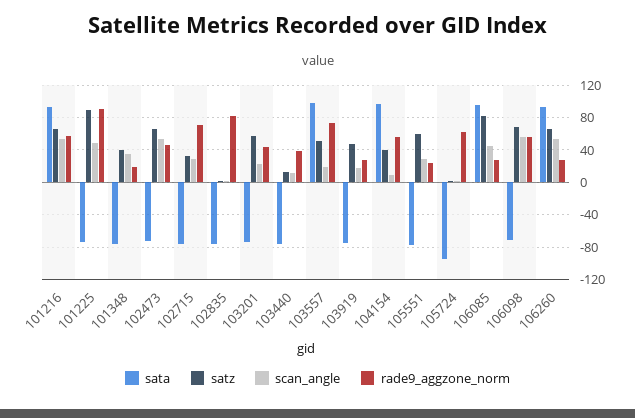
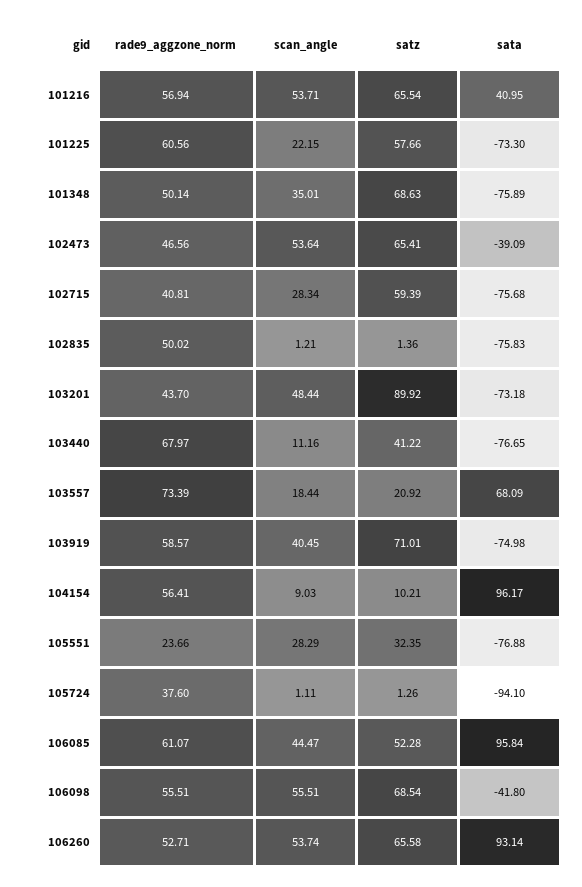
  {
    "sata": {
-     "101216": 90,
+     "101216": 40.95,
      "101225": -73.3,
      "101348": -75.89,
-     "102473": -70,
+     "102473": -39.09,
      "102715": -75.68,
      "102835": -75.83,
      "103201": -73.18,
      "103440": -76.65,
-     "103557": 100,
+     "103557": 68.09,
      "103919": -74.98,
      "104154": 96.17,
      "105551": -76.88,
      "105724": -94.1,
      "106085": 95.84,
-     "106098": -70,
+     "106098": -41.8,
      "106260": 93.14
    },
    "satz": {
      "101216": 65.54,
-     "101225": 90,
+     "101225": 57.66,
-     "101348": 40,
+     "101348": 68.63,
      "102473": 65.41,
-     "102715": 30,
+     "102715": 59.39,
      "102835": 1.36,
-     "103201": 60,
+     "103201": 89.92,
-     "103440": 10,
+     "103440": 41.22,
-     "103557": 50,
+     "103557": 20.92,
-     "103919": 50,
+     "103919": 71.01,
-     "104154": 40,
+     "104154": 10.21,
-     "105551": 60,
+     "105551": 32.35,
      "105724": 1.26,
-     "106085": 80,
+     "106085": 52.28,
      "106098": 68.54,
      "106260": 65.58
    },
    "scan_angle": {
      "101216": 53.71,
-     "101225": 50,
+     "101225": 22.15,
      "101348": 35.01,
      "102473": 53.64,
      "102715": 28.34,
      "102835": 1.21,
-     "103201": 20,
+     "103201": 48.44,
      "103440": 11.16,
      "103557": 18.44,
-     "103919": 20,
+     "103919": 40.45,
      "104154": 9.03,
      "105551": 28.29,
      "105724": 1.11,
      "106085": 44.47,
      "106098": 55.51,
      "106260": 53.74
    },
    "rade9_aggzone_norm": {
      "101216": 56.94,
-     "101225": 90,
+     "101225": 60.56,
-     "101348": 20,
+     "101348": 50.14,
      "102473": 46.56,
-     "102715": 70,
+     "102715": 40.81,
-     "102835": 80,
+     "102835": 50.02,
      "103201": 43.7,
-     "103440": 40,
+     "103440": 67.97,
      "103557": 73.39,
-     "103919": 30,
+     "103919": 58.57,
      "104154": 56.41,
      "105551": 23.66,
-     "105724": 60,
+     "105724": 37.6,
-     "106085": 30,
+     "106085": 61.07,
      "106098": 55.51,
-     "106260": 30
+     "106260": 52.71
    }
  }

